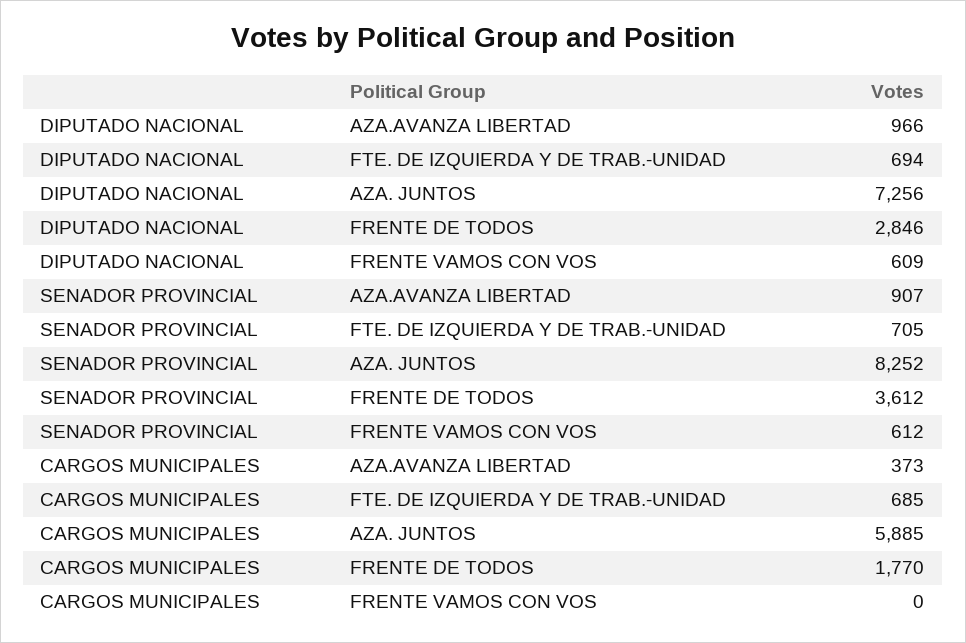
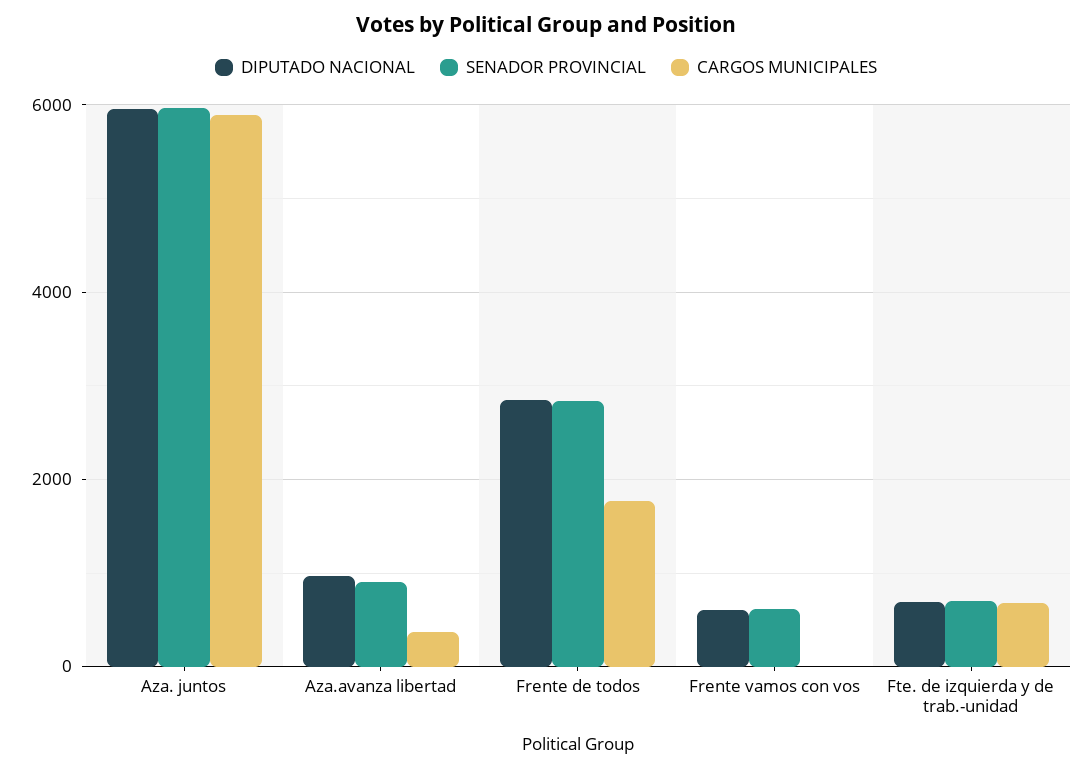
  {
    "DIPUTADO NACIONAL": {
      "AZA.AVANZA LIBERTAD": 966,
      "FTE. DE IZQUIERDA Y DE TRAB.-UNIDAD": 694,
-     "AZA. JUNTOS": 7256,
+     "AZA. JUNTOS": 6000,
      "FRENTE DE TODOS": 2846,
      "FRENTE VAMOS CON VOS": 609
    },
    "SENADOR PROVINCIAL": {
      "AZA.AVANZA LIBERTAD": 907,
      "FTE. DE IZQUIERDA Y DE TRAB.-UNIDAD": 705,
-     "AZA. JUNTOS": 8252,
+     "AZA. JUNTOS": 6000,
-     "FRENTE DE TODOS": 3612,
+     "FRENTE DE TODOS": 2800,
      "FRENTE VAMOS CON VOS": 612
    },
    "CARGOS MUNICIPALES": {
      "AZA.AVANZA LIBERTAD": 373,
      "FTE. DE IZQUIERDA Y DE TRAB.-UNIDAD": 685,
      "AZA. JUNTOS": 5885,
      "FRENTE DE TODOS": 1770,
      "FRENTE VAMOS CON VOS": 0
    }
  }

